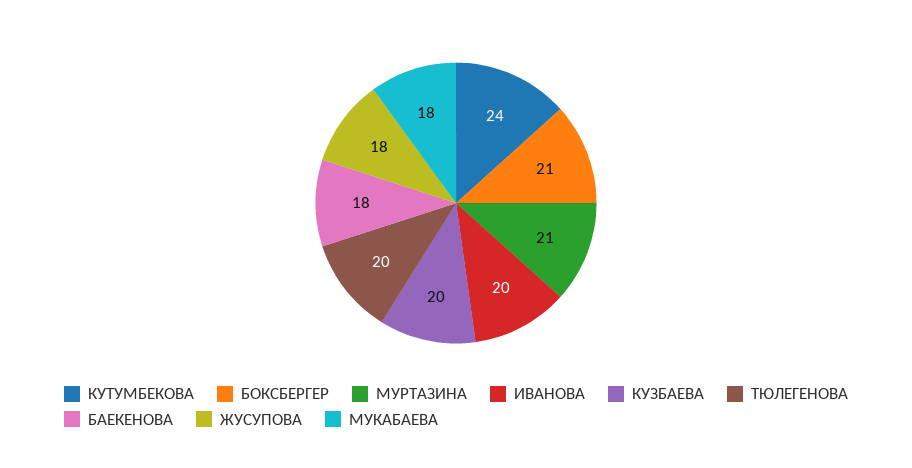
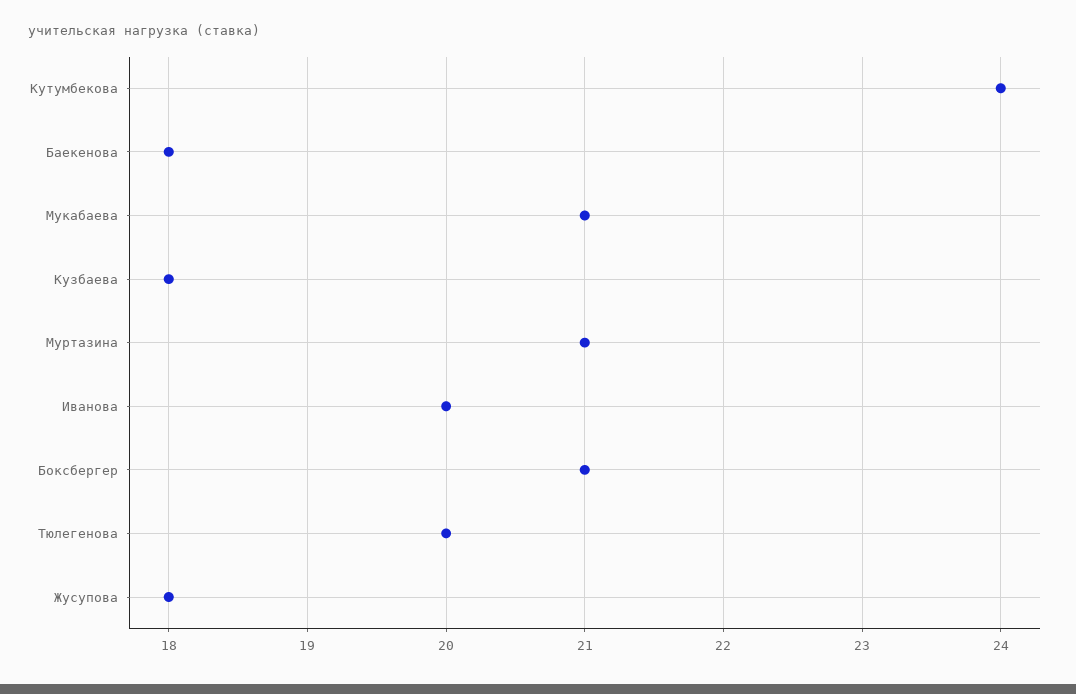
  {
    "КУТУМБЕКОВА": 24,
    "БОКСБЕРГЕР": 21,
    "МУРТАЗИНА": 21,
    "ИВАНОВА": 20,
-   "КУЗБАЕВА": 20,
+   "КУЗБАЕВА": 18,
    "ТЮЛЕГЕНОВА": 20,
    "БАЕКЕНОВА": 18,
    "ЖУСУПОВА": 18,
-   "МУКАБАЕВА": 18
+   "МУКАБАЕВА": 21
  }

